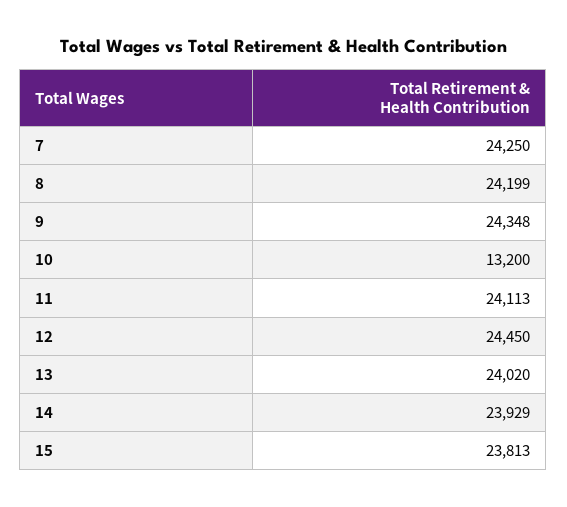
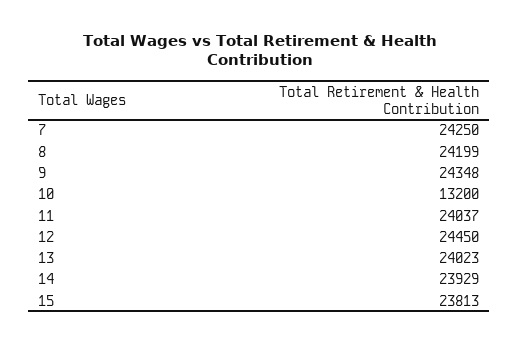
  {
    "7": 24250,
    "8": 24199,
    "9": 24348,
    "10": 13200,
-   "11": 24113,
+   "11": 24037,
    "12": 24450,
-   "13": 24020,
+   "13": 24023,
    "14": 23929,
    "15": 23813
  }

